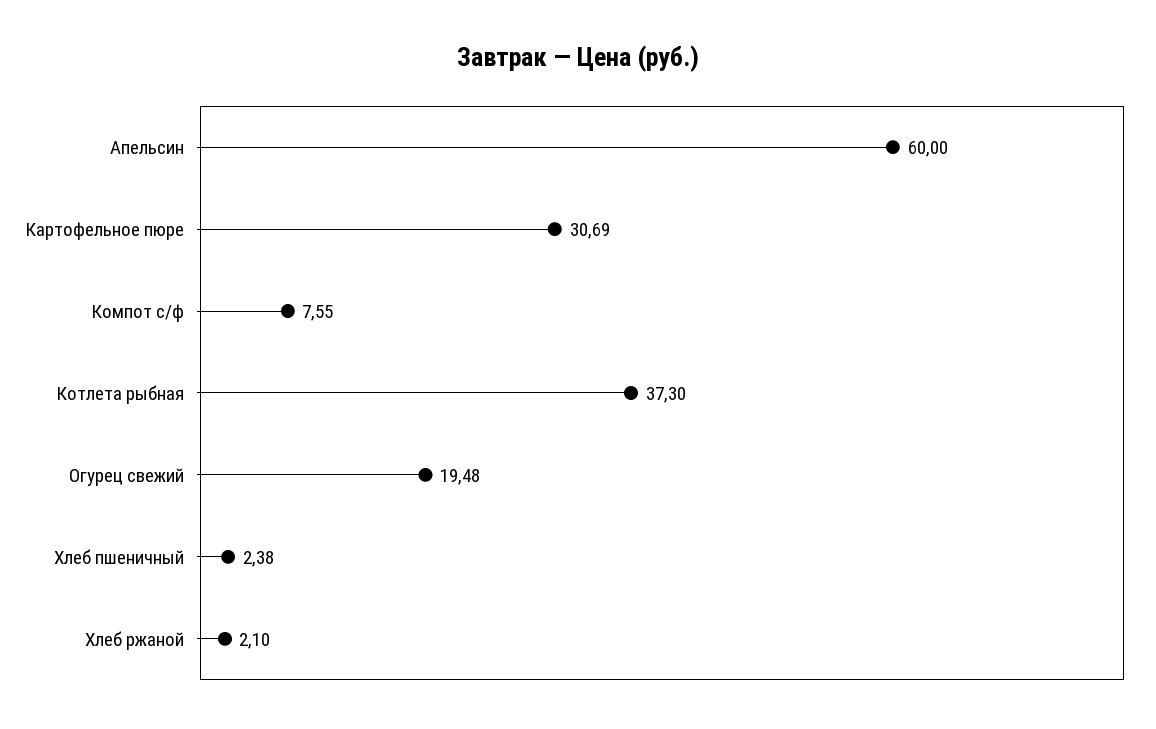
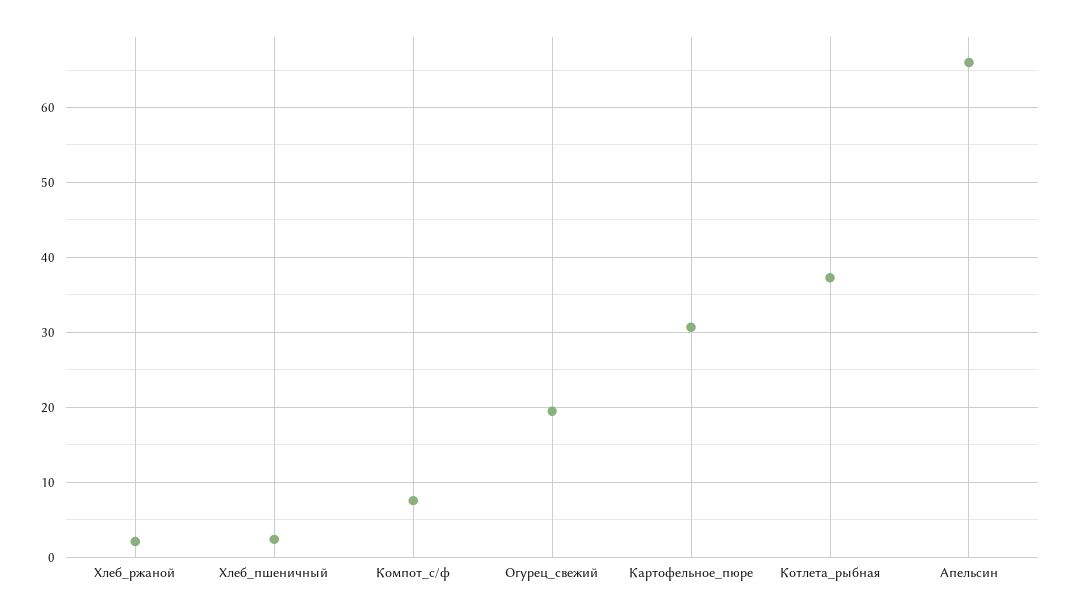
  {
-   "Апельсин": 60,
+   "Апельсин": 66,
    "Картофельное пюре": 30.69,
    "Компот с/ф": 7.55,
    "Котлета рыбная": 37.3,
    "Огурец свежий": 19.48,
    "Хлеб пшеничный": 2.38,
    "Хлеб ржаной": 2.1
  }

